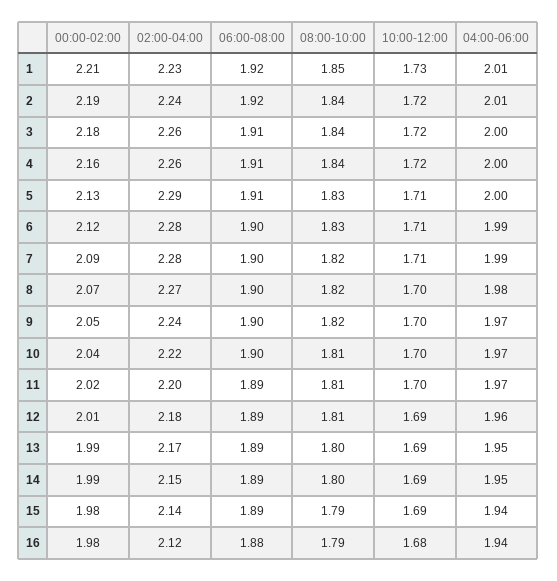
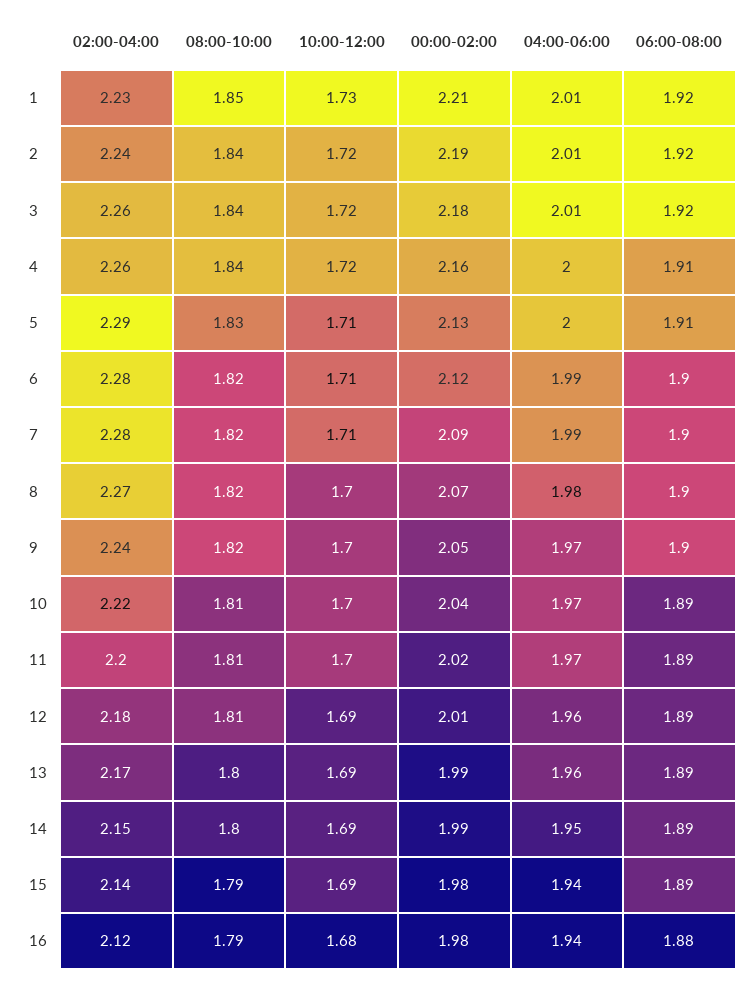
  {
    "00:00-02:00": {
      "1": 2.21,
      "2": 2.19,
      "3": 2.18,
      "4": 2.16,
      "5": 2.13,
      "6": 2.12,
      "7": 2.09,
      "8": 2.07,
      "9": 2.05,
      "10": 2.04,
      "11": 2.02,
      "12": 2.01,
      "13": 1.99,
      "14": 1.99,
      "15": 1.98,
      "16": 1.98
    },
    "02:00-04:00": {
      "1": 2.23,
      "2": 2.24,
      "3": 2.26,
      "4": 2.26,
      "5": 2.29,
      "6": 2.28,
      "7": 2.28,
      "8": 2.27,
      "9": 2.24,
      "10": 2.22,
      "11": 2.2,
      "12": 2.18,
      "13": 2.17,
      "14": 2.15,
      "15": 2.14,
      "16": 2.12
    },
    "06:00-08:00": {
      "1": 1.92,
      "2": 1.92,
-     "3": 1.91,
+     "3": 1.92,
      "4": 1.91,
      "5": 1.91,
      "6": 1.9,
      "7": 1.9,
      "8": 1.9,
      "9": 1.9,
-     "10": 1.9,
+     "10": 1.89,
      "11": 1.89,
      "12": 1.89,
      "13": 1.89,
      "14": 1.89,
      "15": 1.89,
      "16": 1.88
    },
    "08:00-10:00": {
      "1": 1.85,
      "2": 1.84,
      "3": 1.84,
      "4": 1.84,
      "5": 1.83,
-     "6": 1.83,
+     "6": 1.82,
      "7": 1.82,
      "8": 1.82,
      "9": 1.82,
      "10": 1.81,
      "11": 1.81,
      "12": 1.81,
      "13": 1.8,
      "14": 1.8,
      "15": 1.79,
      "16": 1.79
    },
    "10:00-12:00": {
      "1": 1.73,
      "2": 1.72,
      "3": 1.72,
      "4": 1.72,
      "5": 1.71,
      "6": 1.71,
      "7": 1.71,
      "8": 1.7,
      "9": 1.7,
      "10": 1.7,
      "11": 1.7,
      "12": 1.69,
      "13": 1.69,
      "14": 1.69,
      "15": 1.69,
      "16": 1.68
    },
    "04:00-06:00": {
      "1": 2.01,
      "2": 2.01,
-     "3": 2,
+     "3": 2.01,
      "4": 2,
      "5": 2,
      "6": 1.99,
      "7": 1.99,
      "8": 1.98,
      "9": 1.97,
      "10": 1.97,
      "11": 1.97,
      "12": 1.96,
-     "13": 1.95,
+     "13": 1.96,
      "14": 1.95,
      "15": 1.94,
      "16": 1.94
    }
  }

